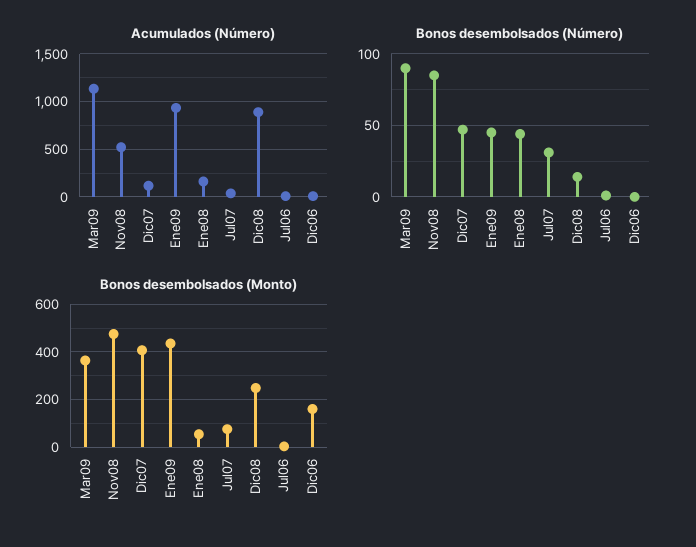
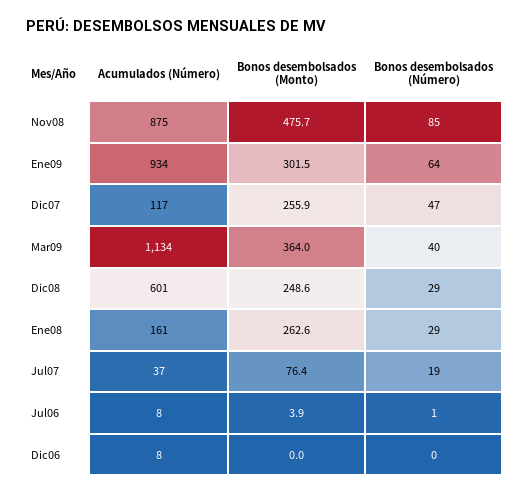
  {
    "Acumulados (Número)": {
      "Mar09": 1134,
-     "Nov08": 500,
+     "Nov08": 875,
      "Dic07": 117,
      "Ene09": 934,
      "Ene08": 161,
      "Jul07": 37,
-     "Dic08": 900,
+     "Dic08": 601,
      "Jul06": 8,
      "Dic06": 8
    },
    "Bonos desembolsados (Número)": {
-     "Mar09": 90,
+     "Mar09": 40,
      "Nov08": 85,
      "Dic07": 47,
-     "Ene09": 45,
+     "Ene09": 64,
-     "Ene08": 45,
+     "Ene08": 29,
-     "Jul07": 30,
+     "Jul07": 19,
-     "Dic08": 15,
+     "Dic08": 29,
      "Jul06": 1,
      "Dic06": 0
    },
    "Bonos desembolsados (Monto)": {
      "Mar09": 364,
      "Nov08": 475.7,
-     "Dic07": 400,
+     "Dic07": 255.9,
-     "Ene09": 450,
+     "Ene09": 301.5,
-     "Ene08": 50,
+     "Ene08": 262.6,
      "Jul07": 76.4,
      "Dic08": 248.6,
      "Jul06": 3.9,
-     "Dic06": 150
+     "Dic06": 0
    }
  }

